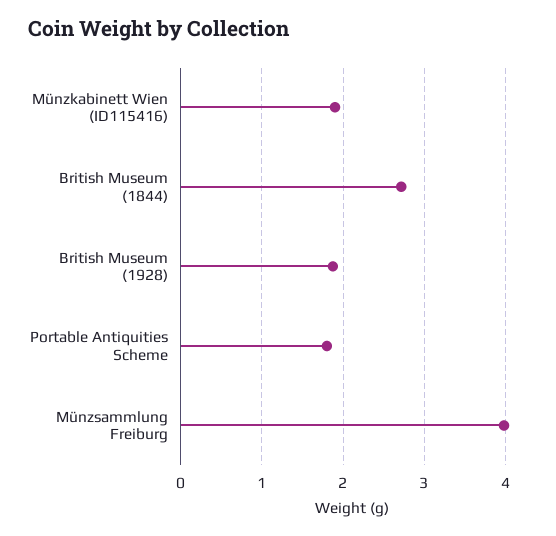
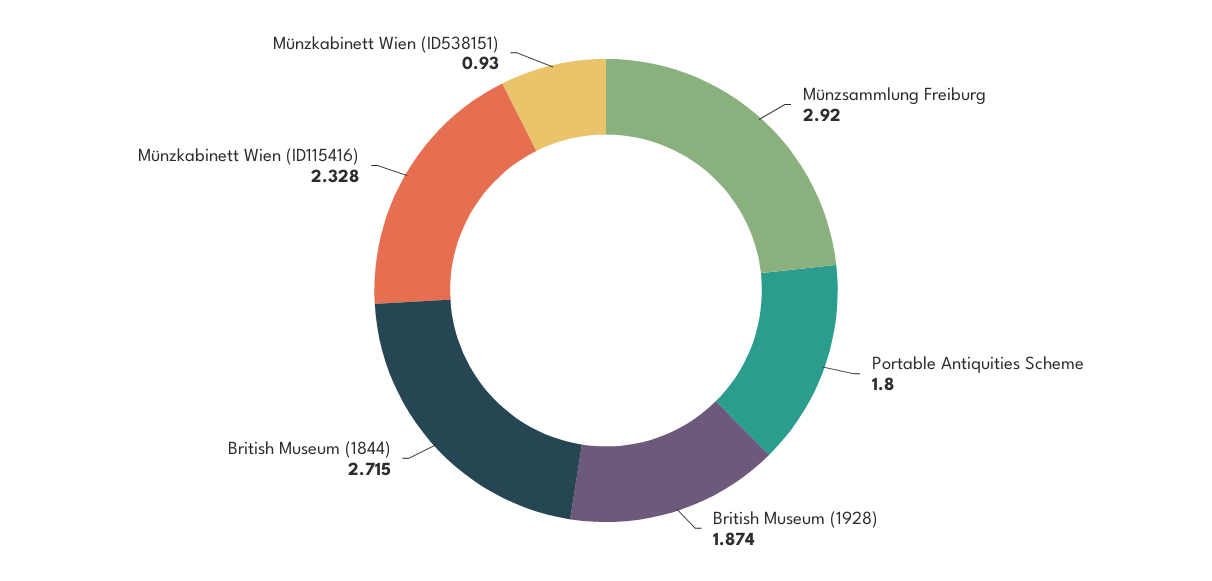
  {
-   "Münzkabinett Wien (ID115416)": 1.9,
+   "Münzkabinett Wien (ID115416)": 2.328,
    "British Museum (1844)": 2.715,
    "British Museum (1928)": 1.874,
    "Portable Antiquities Scheme": 1.8,
-   "Münzsammlung Freiburg": 4
+   "Münzsammlung Freiburg": 2.92,
+   "Münzkabinett Wien (ID538151)": 0.93
  }

